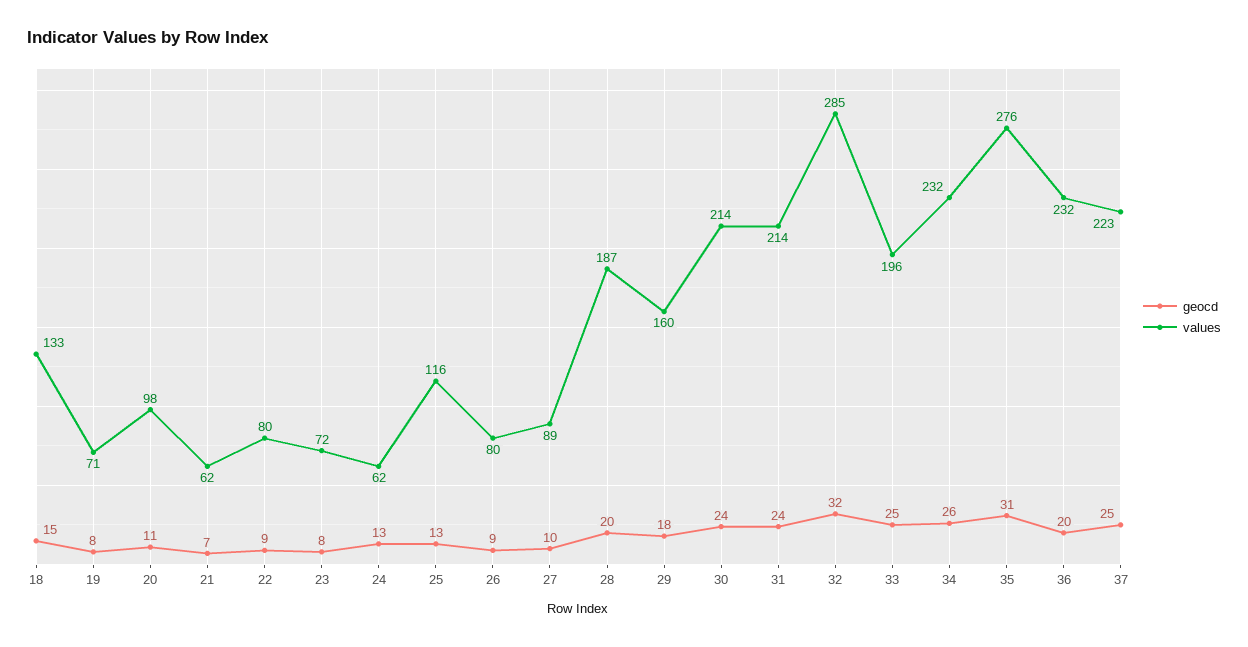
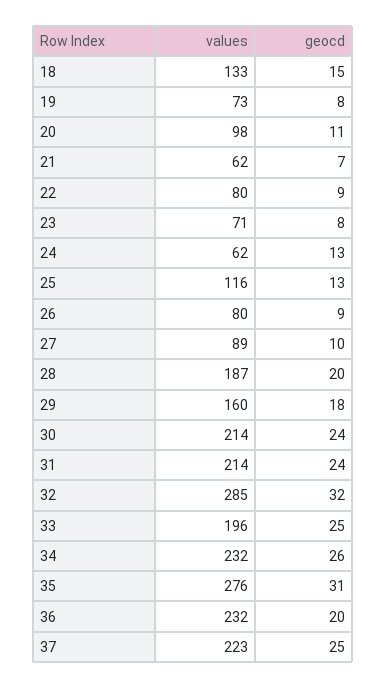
  {
    "geocd": {
      "18": 15,
      "19": 8,
      "20": 11,
      "21": 7,
      "22": 9,
      "23": 8,
      "24": 13,
      "25": 13,
      "26": 9,
      "27": 10,
      "28": 20,
      "29": 18,
      "30": 24,
      "31": 24,
      "32": 32,
      "33": 25,
      "34": 26,
      "35": 31,
      "36": 20,
      "37": 25
    },
    "values": {
      "18": 133,
-     "19": 71,
+     "19": 73,
      "20": 98,
      "21": 62,
      "22": 80,
-     "23": 72,
+     "23": 71,
      "24": 62,
      "25": 116,
      "26": 80,
      "27": 89,
      "28": 187,
      "29": 160,
      "30": 214,
      "31": 214,
      "32": 285,
      "33": 196,
      "34": 232,
      "35": 276,
      "36": 232,
      "37": 223
    }
  }

